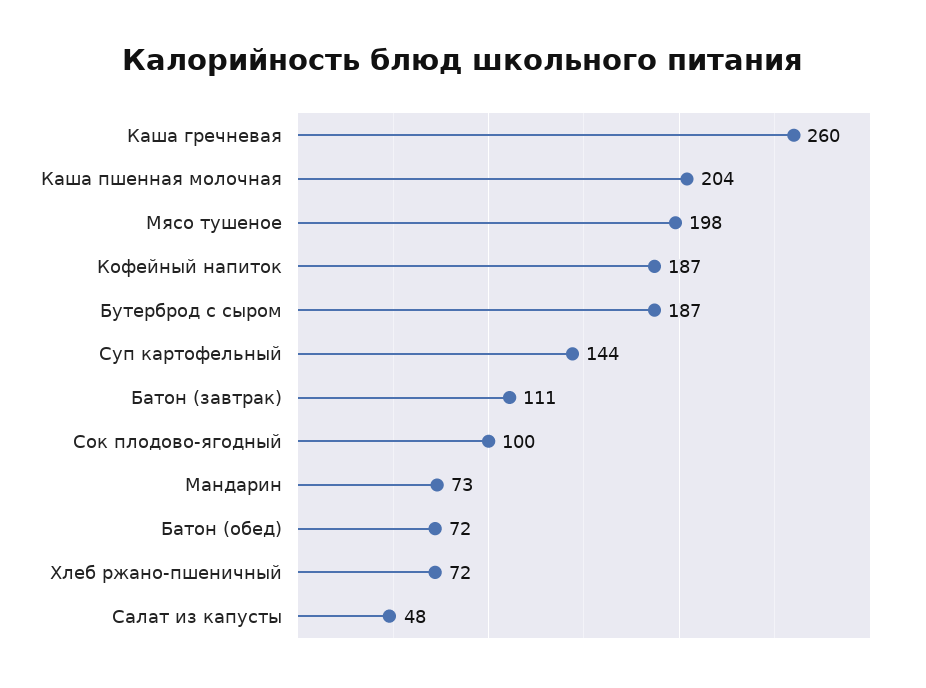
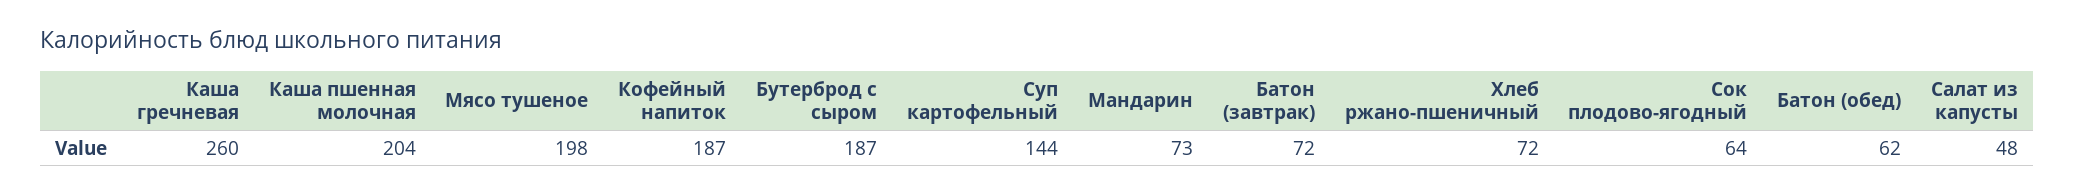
  {
    "Каша гречневая": 260,
    "Каша пшенная молочная": 204,
    "Мясо тушеное": 198,
    "Кофейный напиток": 187,
    "Бутерброд с сыром": 187,
    "Суп картофельный": 144,
-   "Батон (завтрак)": 111,
+   "Батон (завтрак)": 72,
-   "Сок плодово-ягодный": 100,
+   "Сок плодово-ягодный": 64,
    "Мандарин": 73,
-   "Батон (обед)": 72,
+   "Батон (обед)": 62,
    "Хлеб ржано-пшеничный": 72,
    "Салат из капусты": 48
  }

